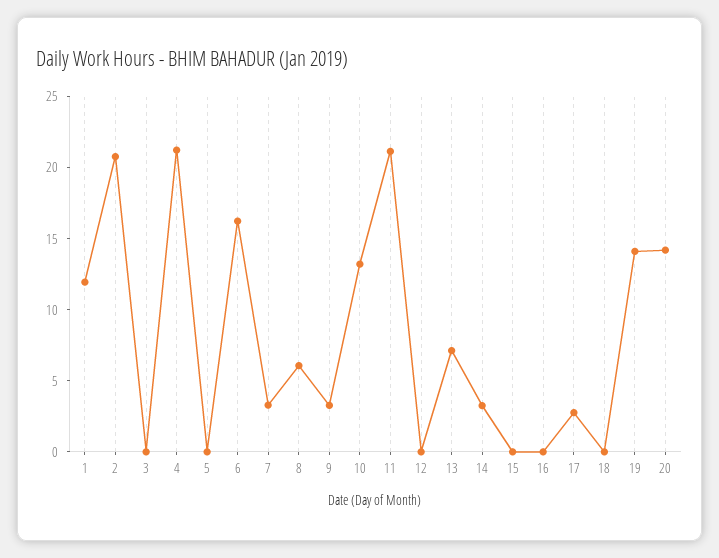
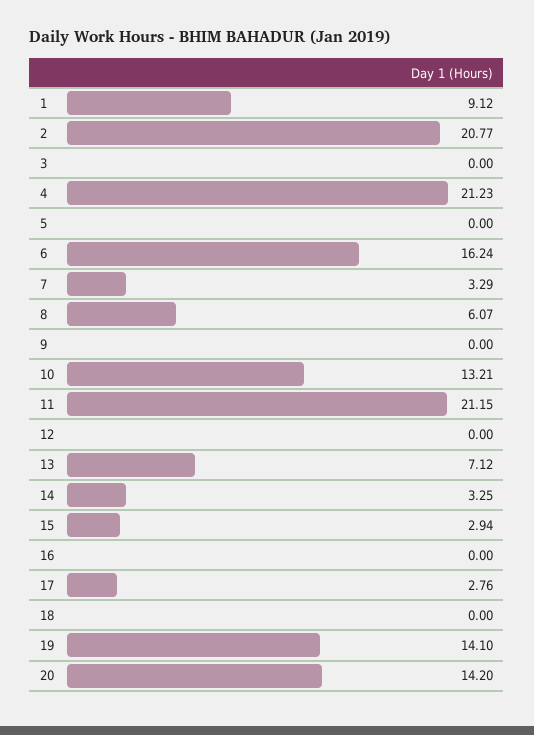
  {
-   "1": 12,
+   "1": 9.12,
    "2": 20.77,
    "3": 0,
    "4": 21.23,
    "5": 0,
    "6": 16.24,
    "7": 3.29,
    "8": 6.07,
-   "9": 3,
+   "9": 0,
    "10": 13.21,
    "11": 21.15,
    "12": 0,
    "13": 7.12,
    "14": 3.25,
-   "15": 0,
+   "15": 2.94,
    "16": 0,
    "17": 2.76,
    "18": 0,
    "19": 14.1,
    "20": 14.2
  }

